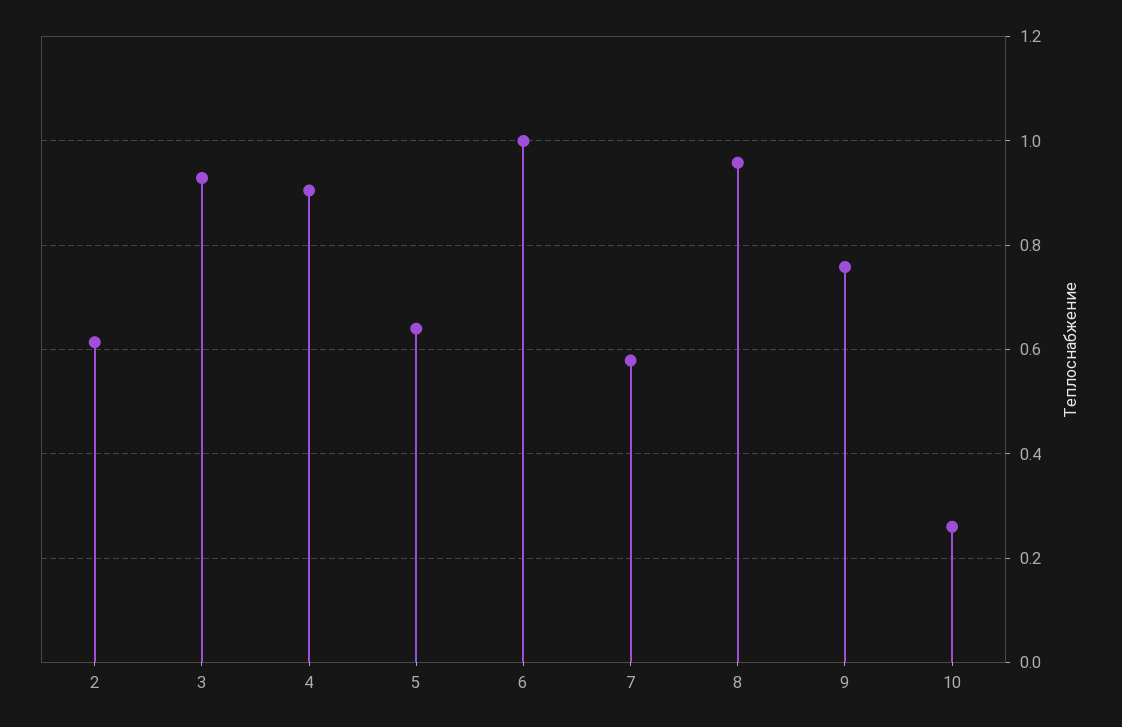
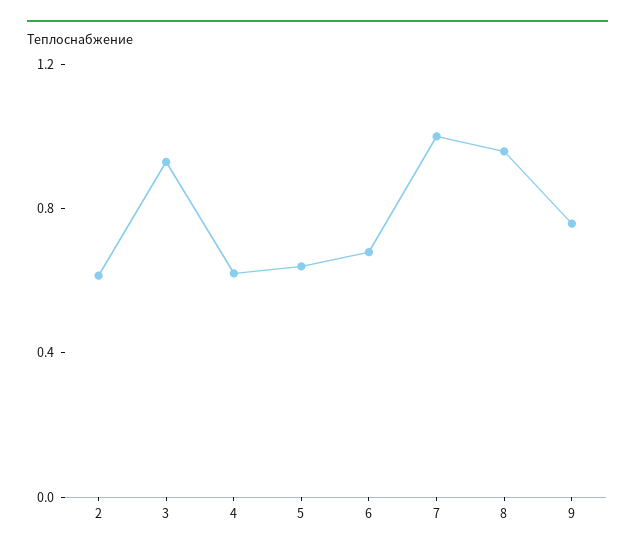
  {
    "2": 0.62,
    "3": 0.92,
-   "4": 0.9,
+   "4": 0.6,
    "5": 0.64,
-   "6": 1,
+   "6": 0.7,
-   "7": 0.58,
+   "7": 1,
    "8": 0.96,
-   "9": 0.76,
+   "9": 0.76
-   "10": 0.26
  }

